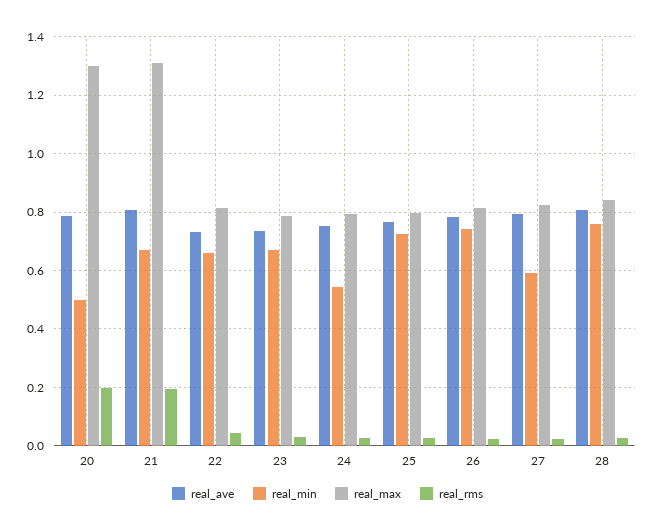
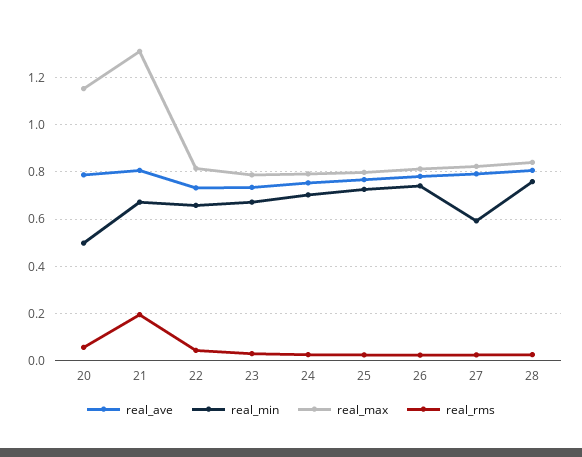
  {
    "real_ave": {
      "20": 0.775,
      "21": 0.8,
      "22": 0.725,
      "23": 0.725,
      "24": 0.75,
      "25": 0.775,
      "26": 0.775,
      "27": 0.8,
      "28": 0.8
    },
    "real_min": {
      "20": 0.5,
      "21": 0.675,
      "22": 0.65,
      "23": 0.675,
-     "24": 0.55,
+     "24": 0.7,
      "25": 0.725,
      "26": 0.75,
      "27": 0.6,
      "28": 0.75
    },
    "real_max": {
-     "20": 1.3,
+     "20": 1.15,
      "21": 1.3,
      "22": 0.825,
      "23": 0.775,
      "24": 0.8,
      "25": 0.8,
      "26": 0.825,
      "27": 0.825,
      "28": 0.85
    },
    "real_rms": {
-     "20": 0.2,
+     "20": 0.05,
      "21": 0.2,
      "22": 0.05,
      "23": 0.025,
      "24": 0.025,
      "25": 0.025,
      "26": 0.025,
      "27": 0.025,
      "28": 0.025
    }
  }

